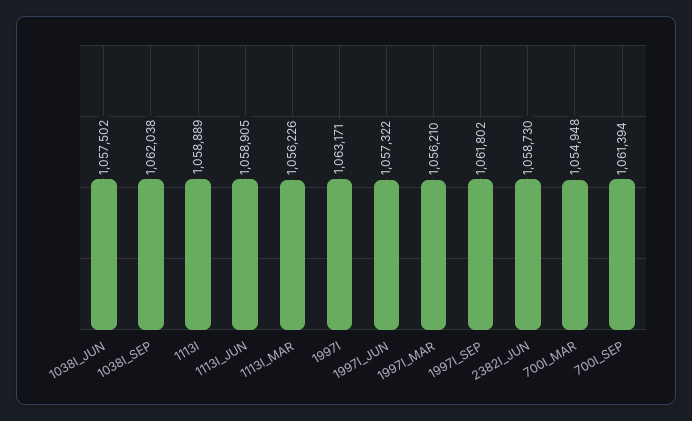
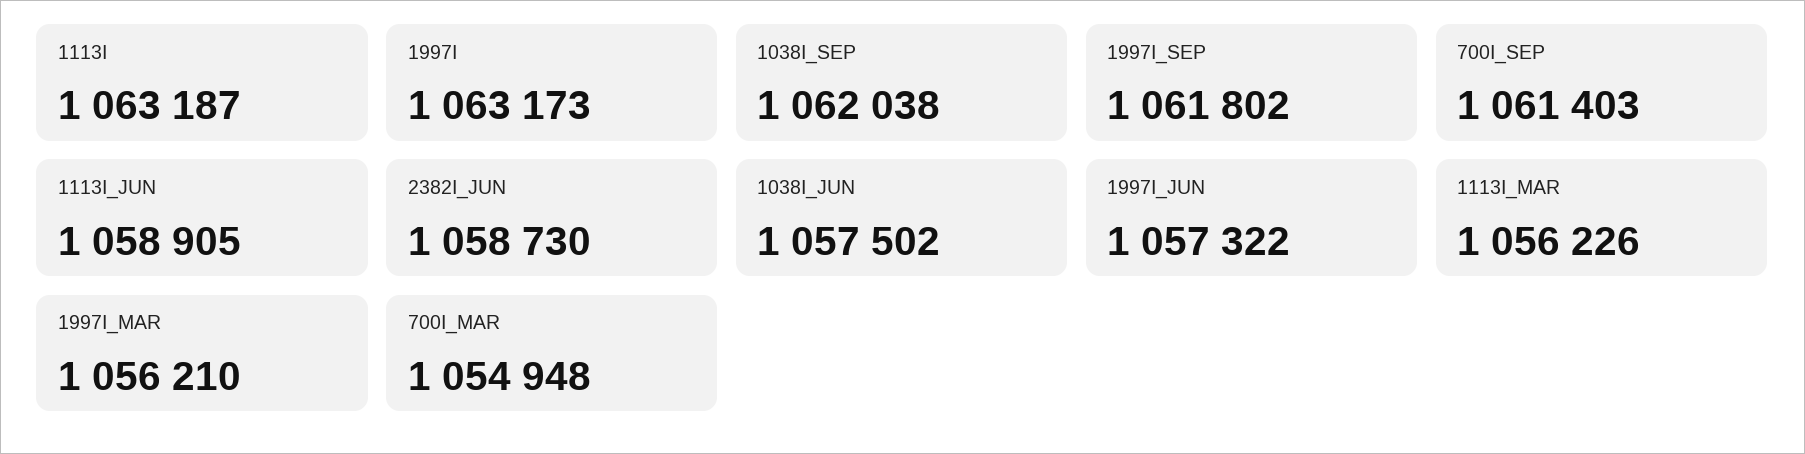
  {
    "1038I_JUN": 1057502,
    "1038I_SEP": 1062038,
-   "1113I": 1058889,
+   "1113I": 1063187,
    "1113I_JUN": 1058905,
    "1113I_MAR": 1056226,
-   "1997I": 1063171,
+   "1997I": 1063173,
    "1997I_JUN": 1057322,
    "1997I_MAR": 1056210,
    "1997I_SEP": 1061802,
    "2382I_JUN": 1058730,
    "700I_MAR": 1054948,
-   "700I_SEP": 1061394
+   "700I_SEP": 1061403
  }

